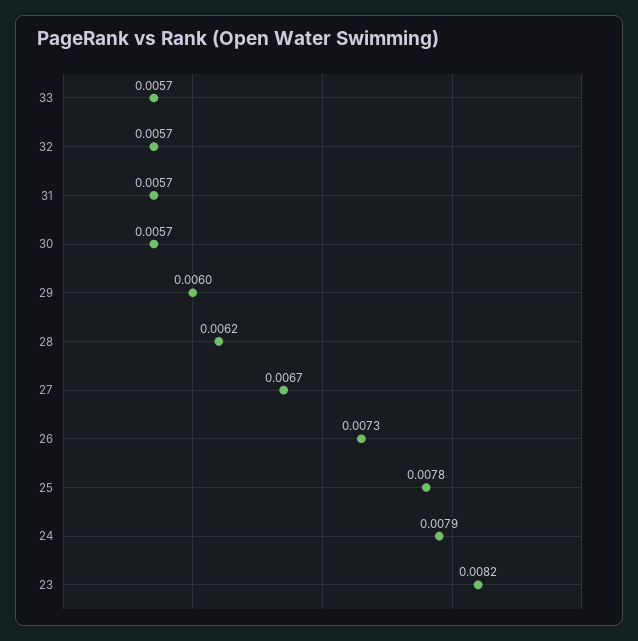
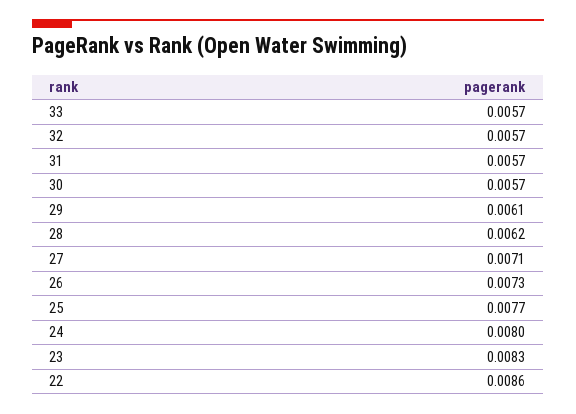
  {
    "33": 0.0057,
    "32": 0.0057,
    "31": 0.0057,
    "30": 0.0057,
-   "29": 0.006,
+   "29": 0.0061,
    "28": 0.0062,
-   "27": 0.0067,
+   "27": 0.0071,
    "26": 0.0073,
-   "25": 0.0078,
+   "25": 0.0077,
-   "24": 0.0079,
+   "24": 0.008,
-   "23": 0.0082
+   "23": 0.0083,
+   "22": 0.0086
  }

